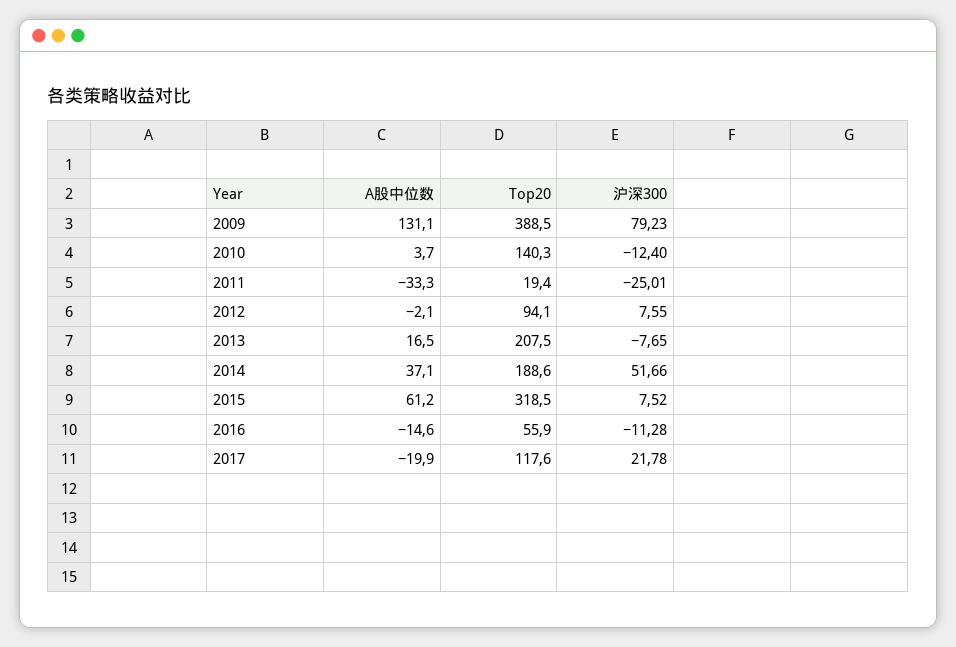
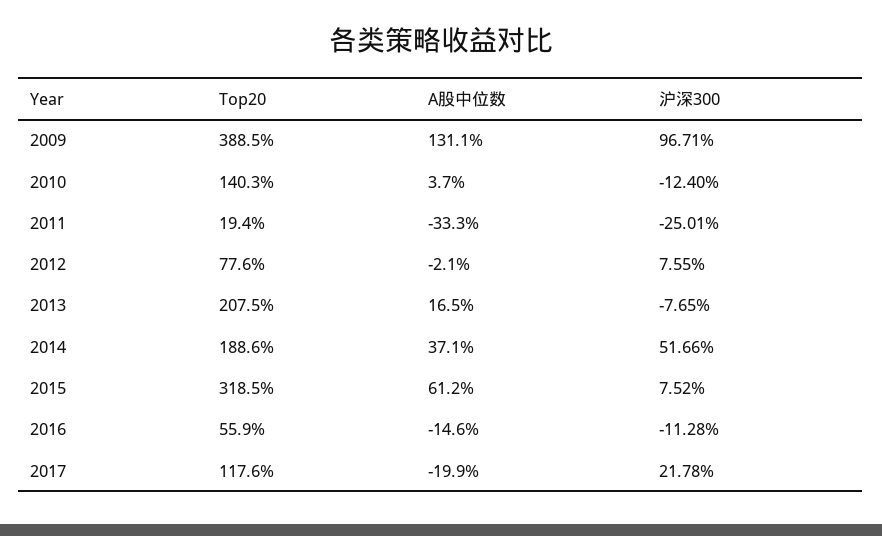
  {
    "A股中位数": {
      "2009": 131.1,
      "2010": 3.7,
      "2011": -33.3,
      "2012": -2.1,
      "2013": 16.5,
      "2014": 37.1,
      "2015": 61.2,
      "2016": -14.6,
      "2017": -19.9
    },
    "Top20": {
      "2009": 388.5,
      "2010": 140.3,
      "2011": 19.4,
-     "2012": 94.1,
+     "2012": 77.6,
      "2013": 207.5,
      "2014": 188.6,
      "2015": 318.5,
      "2016": 55.9,
      "2017": 117.6
    },
    "沪深300": {
-     "2009": 79.23,
+     "2009": 96.71,
      "2010": -12.4,
      "2011": -25.01,
      "2012": 7.55,
      "2013": -7.65,
      "2014": 51.66,
      "2015": 7.52,
      "2016": -11.28,
      "2017": 21.78
    }
  }

